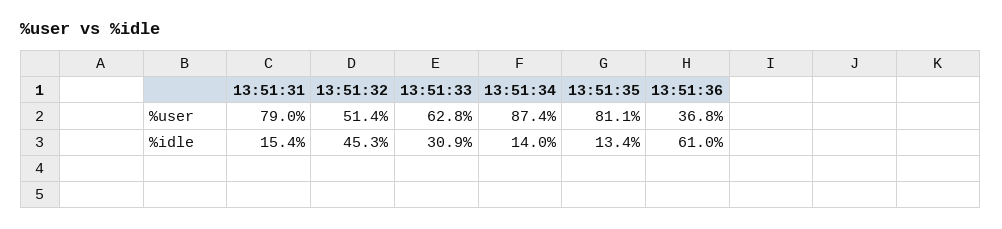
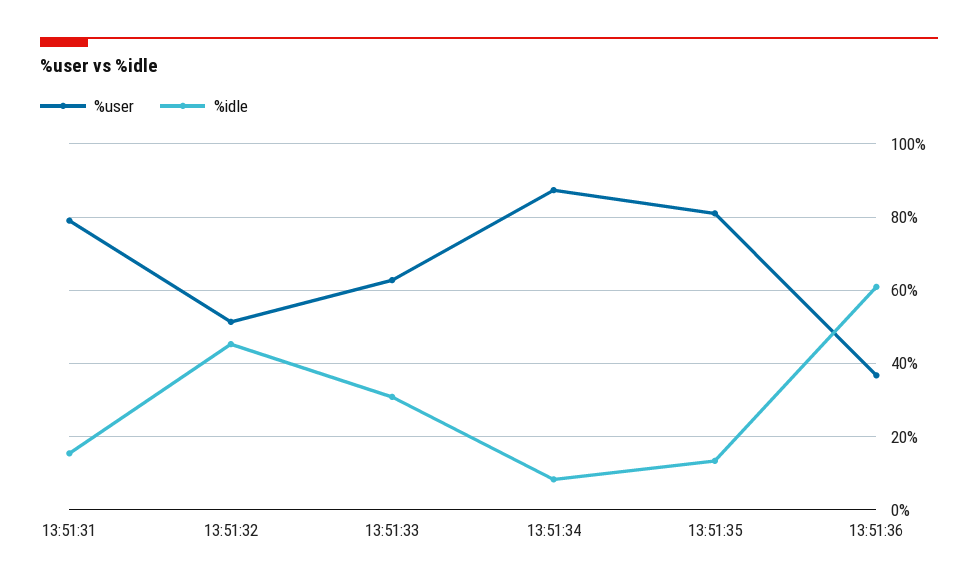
  {
    "%user": {
      "13:51:31": 79,
      "13:51:32": 51.4,
      "13:51:33": 62.8,
      "13:51:34": 87.4,
      "13:51:35": 81.1,
      "13:51:36": 36.8
    },
    "%idle": {
      "13:51:31": 15.4,
      "13:51:32": 45.3,
      "13:51:33": 30.9,
-     "13:51:34": 14,
+     "13:51:34": 8,
      "13:51:35": 13.4,
      "13:51:36": 61
    }
  }

